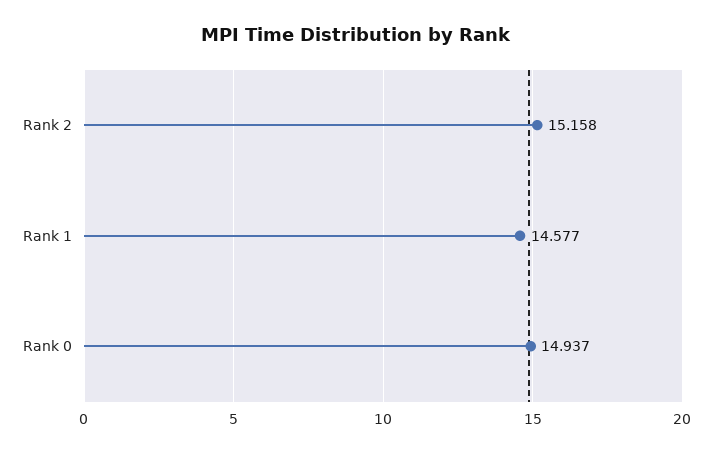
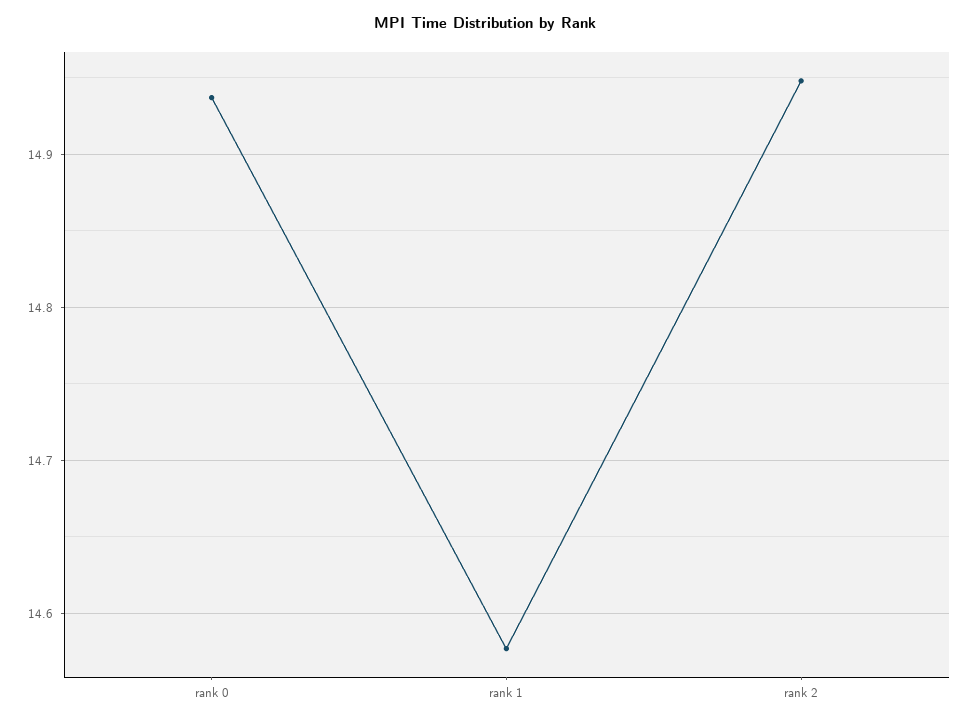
  {
-   "Rank 2": 15.158,
+   "Rank 2": 14.95,
    "Rank 1": 14.577,
    "Rank 0": 14.937
  }

